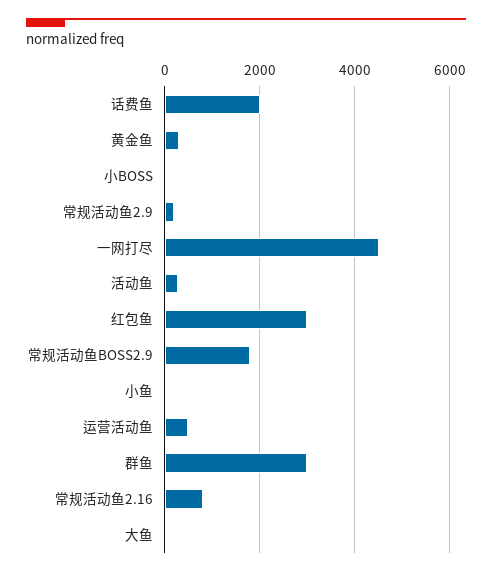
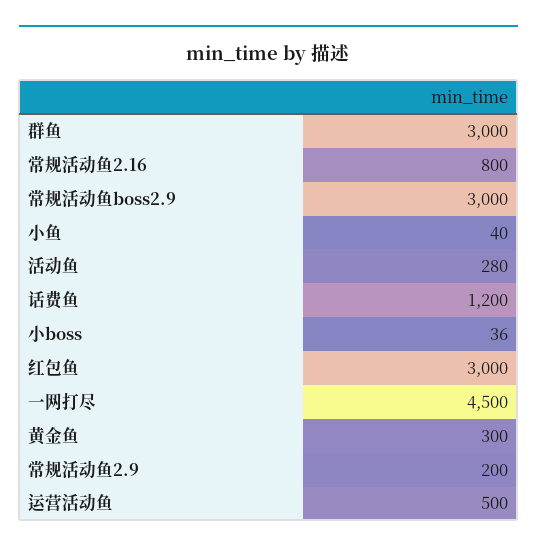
  {
-   "话费鱼": 2000,
+   "话费鱼": 1200,
    "黄金鱼": 300,
    "小BOSS": 36,
    "常规活动鱼2.9": 200,
    "一网打尽": 4500,
    "活动鱼": 280,
    "红包鱼": 3000,
-   "常规活动鱼BOSS2.9": 1800,
+   "常规活动鱼BOSS2.9": 3000,
    "小鱼": 40,
    "运营活动鱼": 500,
    "群鱼": 3000,
-   "常规活动鱼2.16": 800,
+   "常规活动鱼2.16": 800
-   "大鱼": 0
  }

